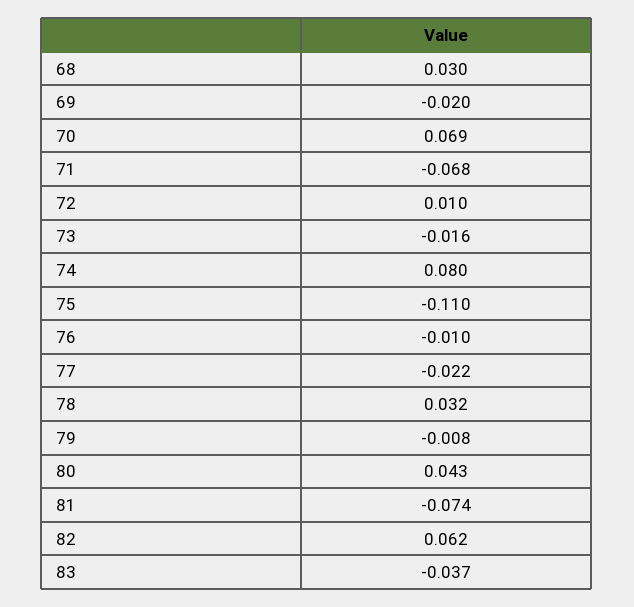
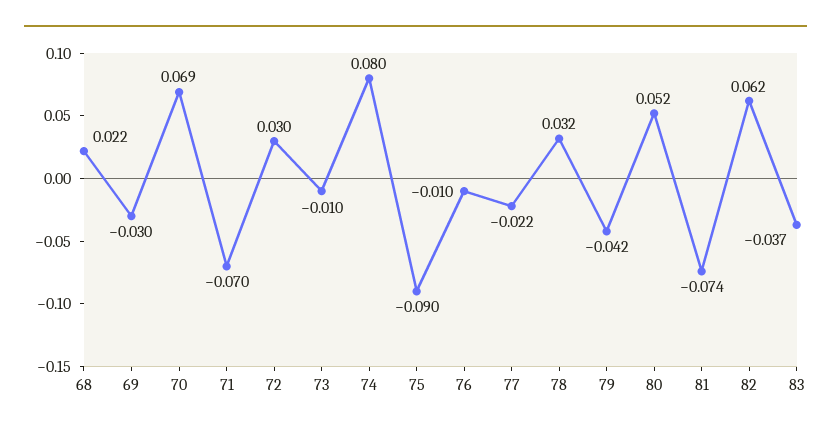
  {
-   "68": 0.03,
+   "68": 0.022,
-   "69": -0.02,
+   "69": -0.03,
    "70": 0.069,
-   "71": -0.068,
+   "71": -0.07,
-   "72": 0.01,
+   "72": 0.03,
-   "73": -0.016,
+   "73": -0.01,
    "74": 0.08,
-   "75": -0.11,
+   "75": -0.09,
    "76": -0.01,
    "77": -0.022,
    "78": 0.032,
-   "79": -0.008,
+   "79": -0.042,
-   "80": 0.043,
+   "80": 0.052,
    "81": -0.074,
    "82": 0.062,
    "83": -0.037
  }

